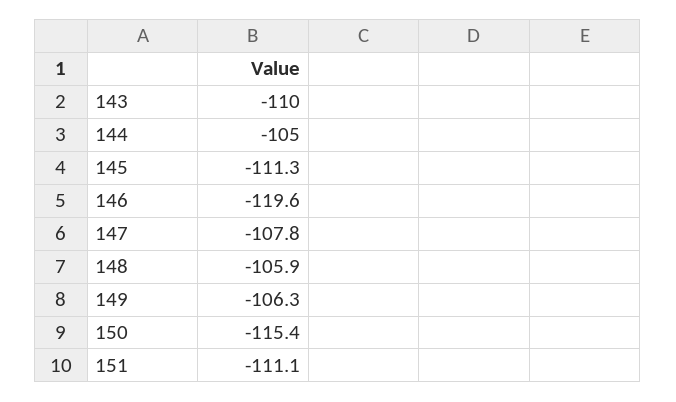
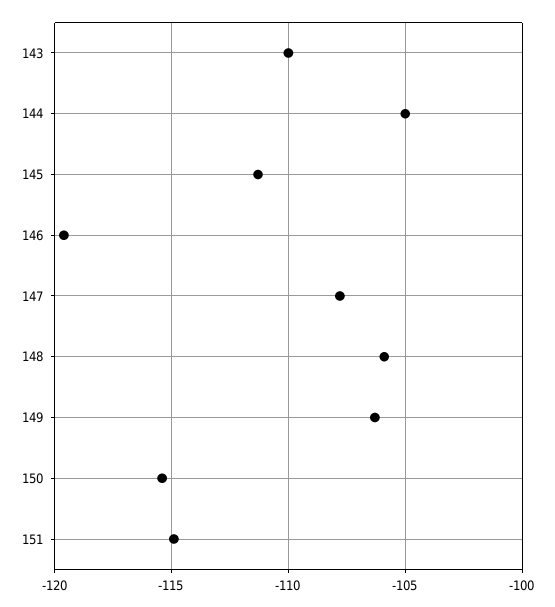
  {
    "143": -110,
    "144": -105,
    "145": -111.3,
    "146": -119.6,
    "147": -107.8,
    "148": -105.9,
    "149": -106.3,
    "150": -115.4,
-   "151": -111.1
+   "151": -115
  }

